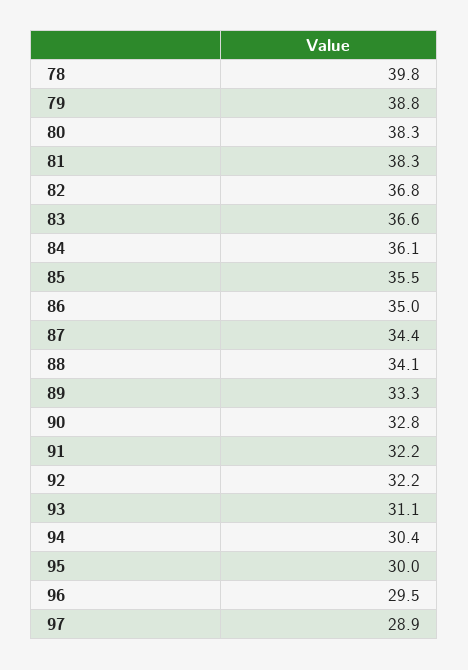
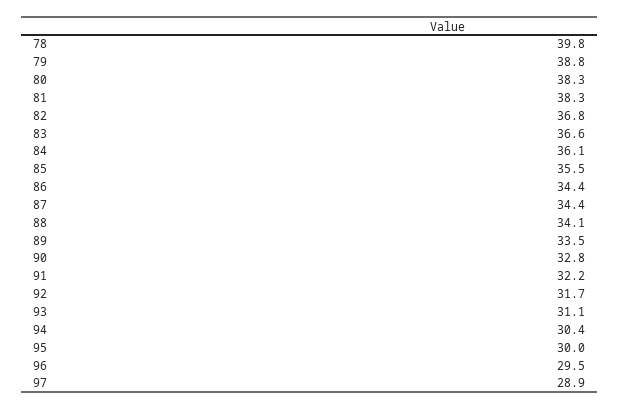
  {
    "78": 39.8,
    "79": 38.8,
    "80": 38.3,
    "81": 38.3,
    "82": 36.8,
    "83": 36.6,
    "84": 36.1,
    "85": 35.5,
-   "86": 35,
+   "86": 34.4,
    "87": 34.4,
    "88": 34.1,
-   "89": 33.3,
+   "89": 33.5,
    "90": 32.8,
    "91": 32.2,
-   "92": 32.2,
+   "92": 31.7,
    "93": 31.1,
    "94": 30.4,
    "95": 30,
    "96": 29.5,
    "97": 28.9
  }

